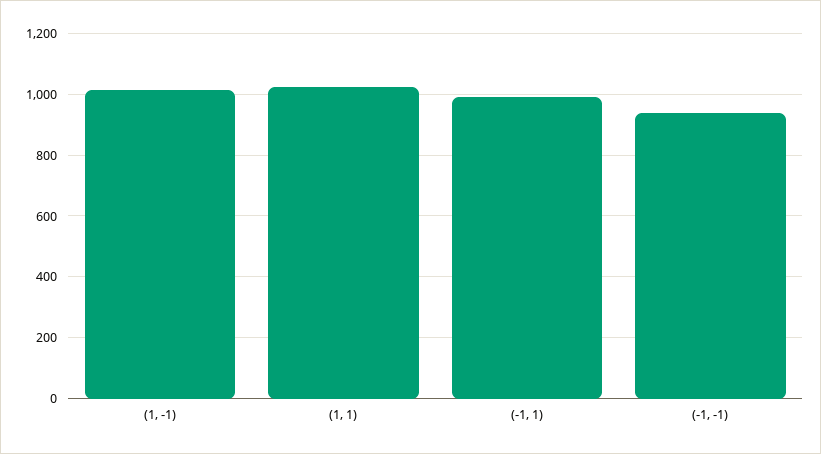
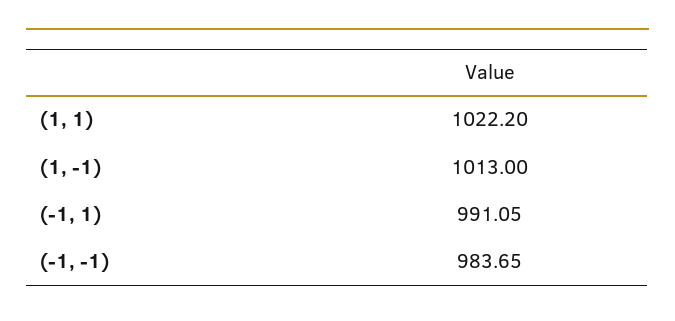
  {
    "(1, -1)": 1013,
    "(1, 1)": 1022.2,
    "(-1, 1)": 991.05,
-   "(-1, -1)": 940
+   "(-1, -1)": 983.65
  }

